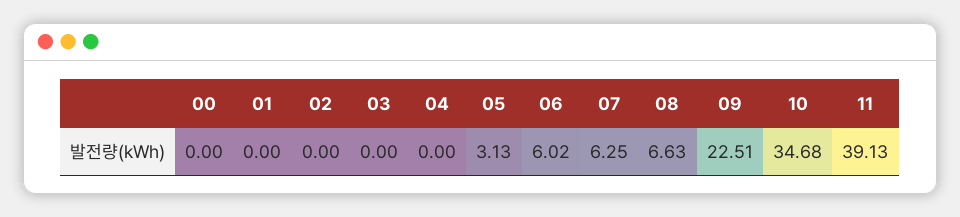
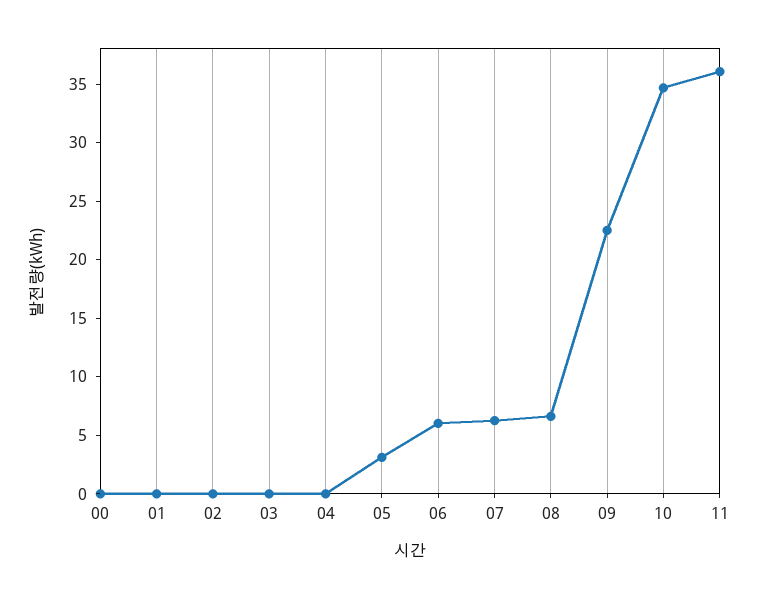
  {
    "00": 0,
    "01": 0,
    "02": 0,
    "03": 0,
    "04": 0,
    "05": 3.13,
    "06": 6.02,
    "07": 6.25,
    "08": 6.63,
    "09": 22.51,
    "10": 34.68,
-   "11": 39.13
+   "11": 36
  }

